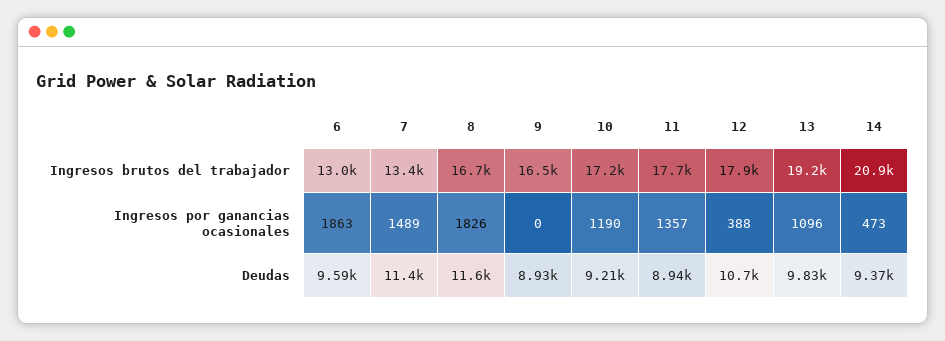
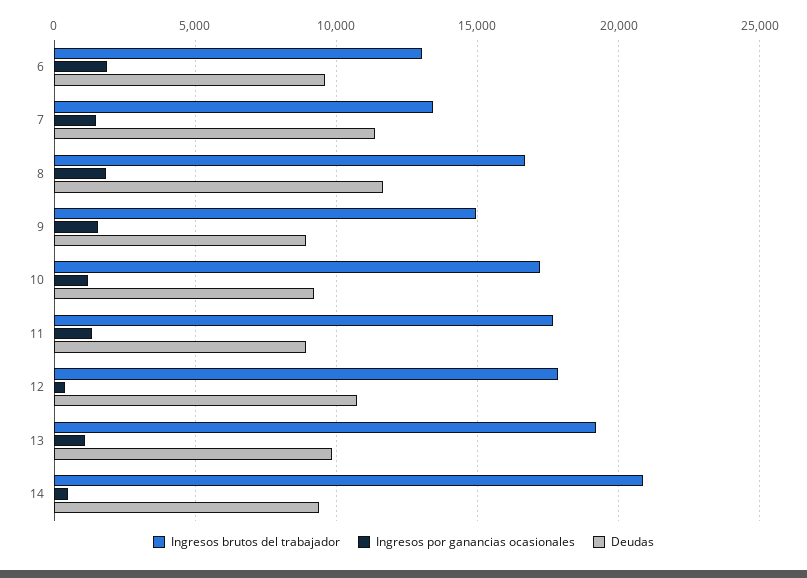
  {
    "Ingresos brutos del trabajador": {
      "6": 13000,
      "7": 13400,
      "8": 16700,
-     "9": 16500,
+     "9": 15000,
      "10": 17200,
      "11": 17700,
      "12": 17900,
      "13": 19200,
      "14": 20900
    },
    "Ingresos por ganancias ocasionales": {
      "6": 1863,
      "7": 1489,
      "8": 1826,
-     "9": 0,
+     "9": 1500,
      "10": 1190,
      "11": 1357,
      "12": 388,
      "13": 1096,
      "14": 473
    },
    "Deudas": {
      "6": 9590,
      "7": 11400,
      "8": 11600,
      "9": 8930,
      "10": 9210,
      "11": 8940,
      "12": 10700,
      "13": 9830,
      "14": 9370
    }
  }

